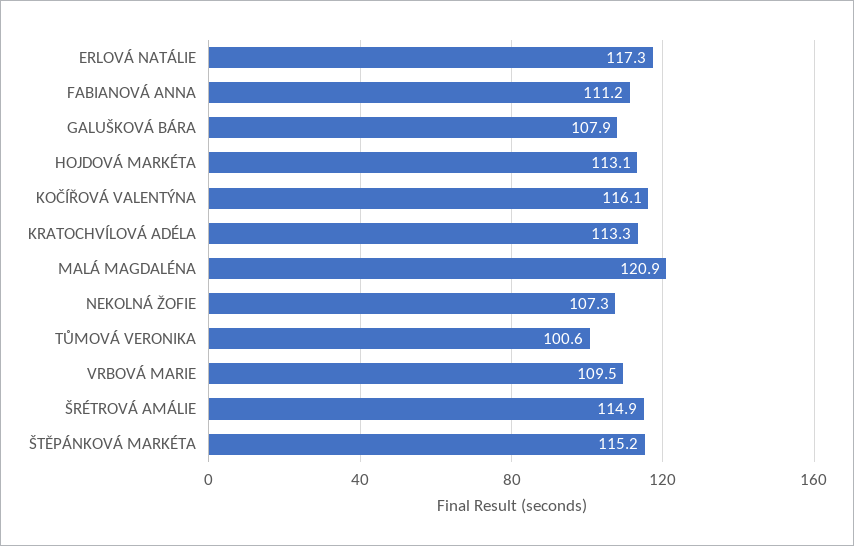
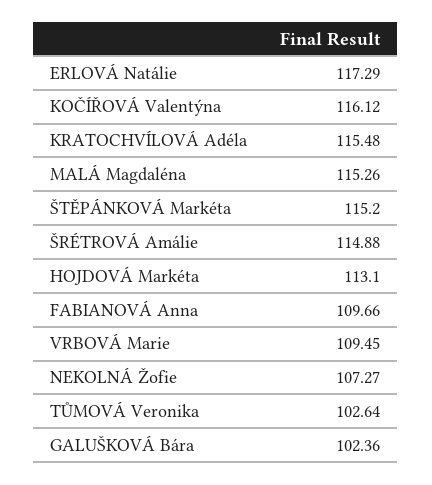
  {
    "ERLOVÁ NATÁLIE": 117.29,
-   "FABIANOVÁ ANNA": 111.2,
+   "FABIANOVÁ ANNA": 109.66,
-   "GALUŠKOVÁ BÁRA": 107.9,
+   "GALUŠKOVÁ BÁRA": 102.36,
    "HOJDOVÁ MARKÉTA": 113.1,
    "KOČÍŘOVÁ VALENTÝNA": 116.12,
-   "KRATOCHVÍLOVÁ ADÉLA": 113.3,
+   "KRATOCHVÍLOVÁ ADÉLA": 115.48,
-   "MALÁ MAGDALÉNA": 120.9,
+   "MALÁ MAGDALÉNA": 115.26,
    "NEKOLNÁ ŽOFIE": 107.27,
-   "TŮMOVÁ VERONIKA": 100.6,
+   "TŮMOVÁ VERONIKA": 102.64,
    "VRBOVÁ MARIE": 109.45,
    "ŠRÉTROVÁ AMÁLIE": 114.88,
    "ŠTĚPÁNKOVÁ MARKÉTA": 115.2
  }

